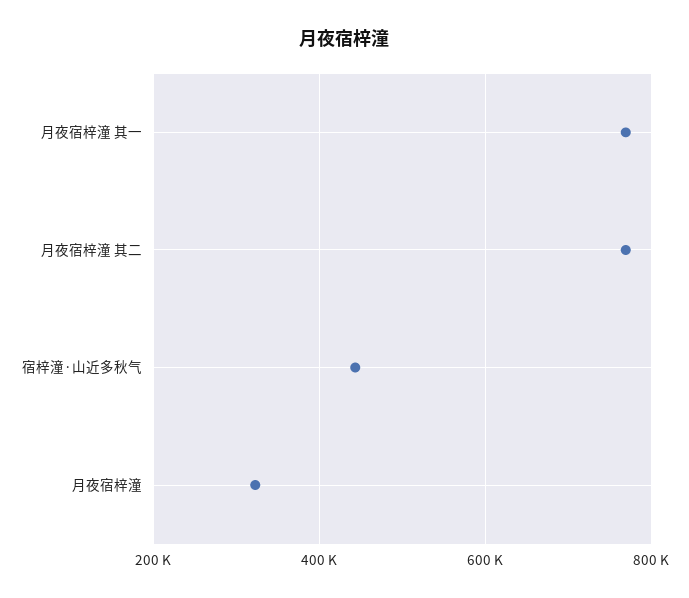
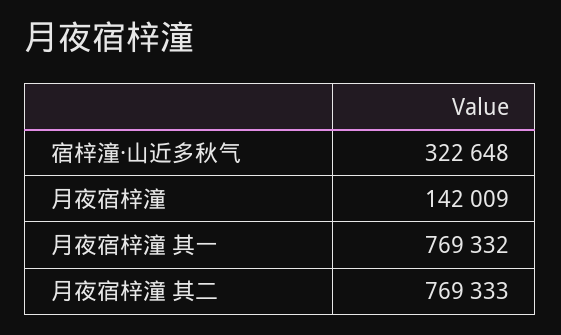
  {
    "月夜宿梓潼 其一": 769332,
    "月夜宿梓潼 其二": 769333,
-   "宿梓潼·山近多秋气": 440000,
+   "宿梓潼·山近多秋气": 322648,
-   "月夜宿梓潼": 320000
+   "月夜宿梓潼": 142009
  }

